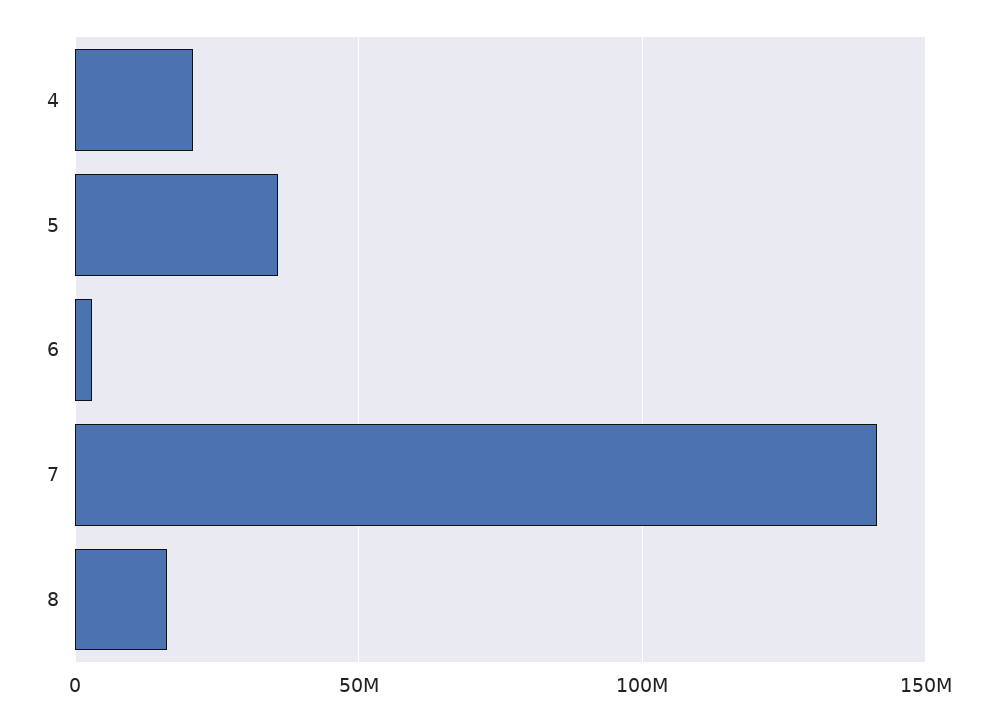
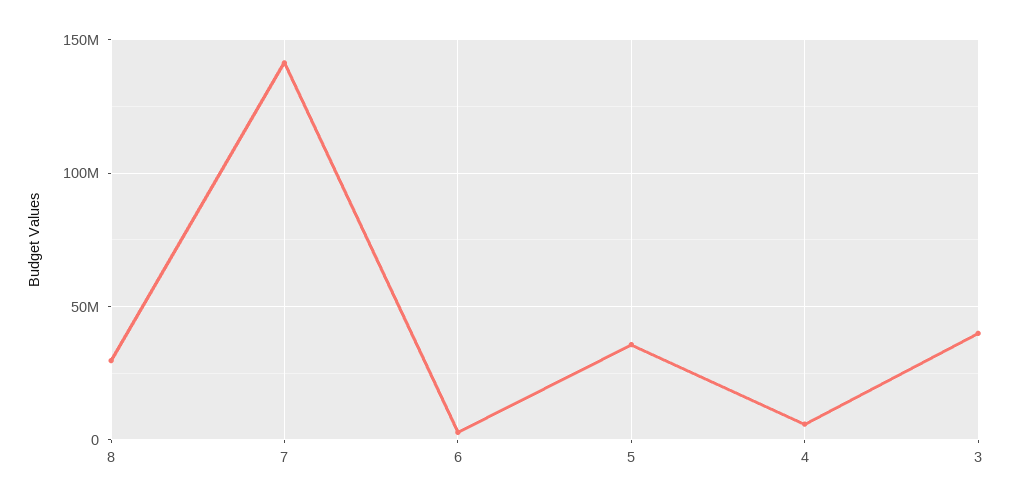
  {
-   "4": 20000000,
+   "4": 5000000,
    "5": 35000000,
    "6": 5000000,
    "7": 140000000,
-   "8": 15000000
+   "8": 30000000,
+   "3": 40000000
  }

